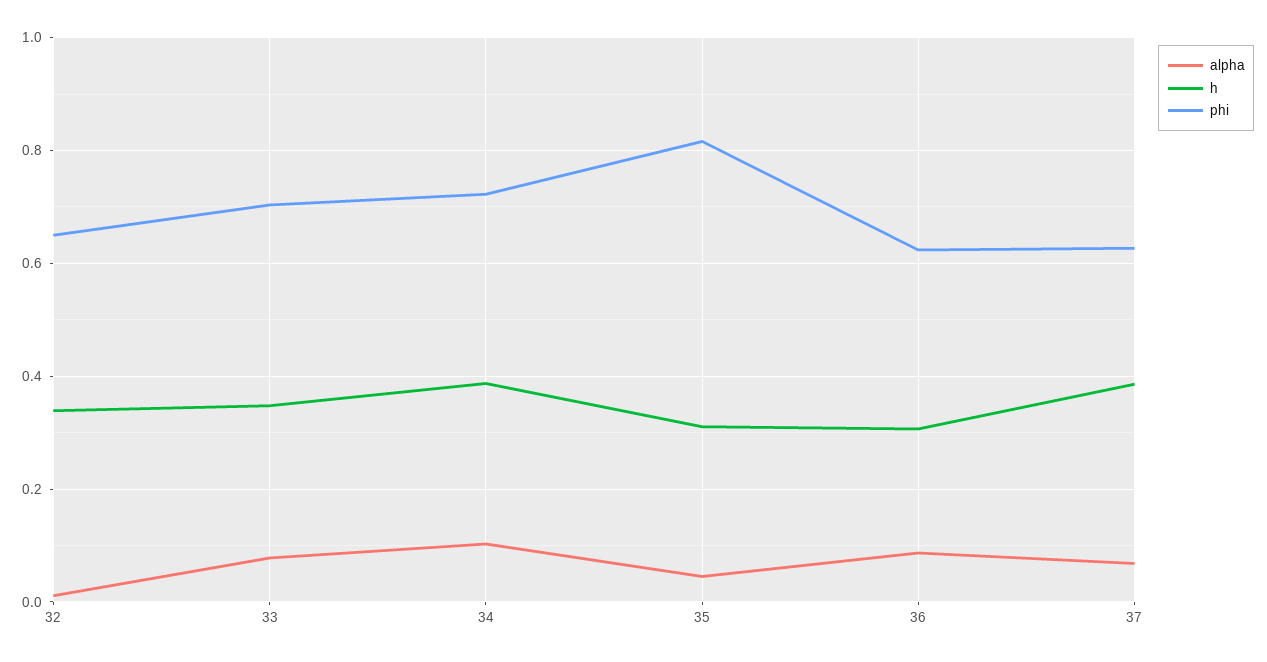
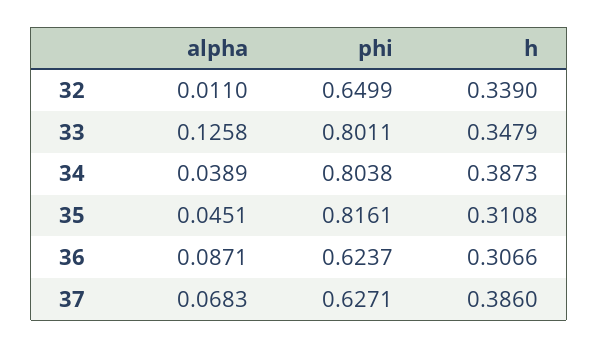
  {
    "alpha": {
      "32": 0.011,
-     "33": 0.08,
+     "33": 0.1258,
-     "34": 0.1,
+     "34": 0.0389,
      "35": 0.0451,
      "36": 0.0871,
      "37": 0.0683
    },
    "h": {
      "32": 0.339,
      "33": 0.3479,
      "34": 0.3873,
      "35": 0.3108,
      "36": 0.3066,
      "37": 0.386
    },
    "phi": {
      "32": 0.6499,
-     "33": 0.7,
+     "33": 0.8011,
-     "34": 0.72,
+     "34": 0.8038,
      "35": 0.8161,
      "36": 0.6237,
      "37": 0.6271
    }
  }

